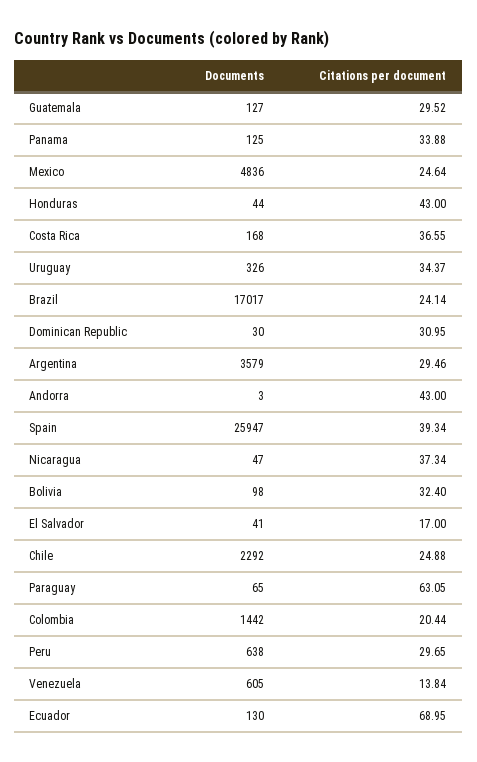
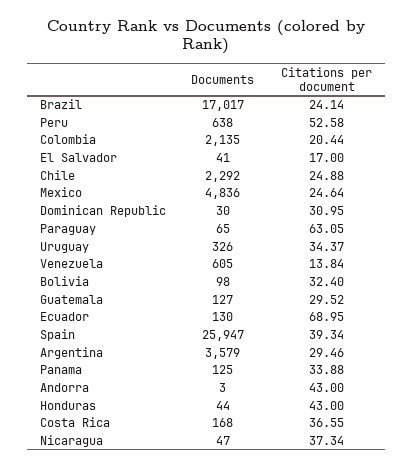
  {
    "Documents": {
      "Guatemala": 127,
      "Panama": 125,
      "Mexico": 4836,
      "Honduras": 44,
      "Costa Rica": 168,
      "Uruguay": 326,
      "Brazil": 17017,
      "Dominican Republic": 30,
      "Argentina": 3579,
      "Andorra": 3,
      "Spain": 25947,
      "Nicaragua": 47,
      "Bolivia": 98,
      "El Salvador": 41,
      "Chile": 2292,
      "Paraguay": 65,
-     "Colombia": 1442,
+     "Colombia": 2135,
      "Peru": 638,
      "Venezuela": 605,
      "Ecuador": 130
    },
    "Citations per document": {
      "Guatemala": 29.52,
      "Panama": 33.88,
      "Mexico": 24.64,
      "Honduras": 43,
      "Costa Rica": 36.55,
      "Uruguay": 34.37,
      "Brazil": 24.14,
      "Dominican Republic": 30.95,
      "Argentina": 29.46,
      "Andorra": 43,
      "Spain": 39.34,
      "Nicaragua": 37.34,
      "Bolivia": 32.4,
      "El Salvador": 17,
      "Chile": 24.88,
      "Paraguay": 63.05,
      "Colombia": 20.44,
-     "Peru": 29.65,
+     "Peru": 52.58,
      "Venezuela": 13.84,
      "Ecuador": 68.95
    }
  }

